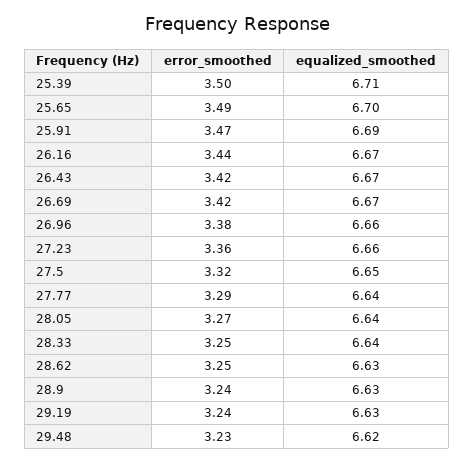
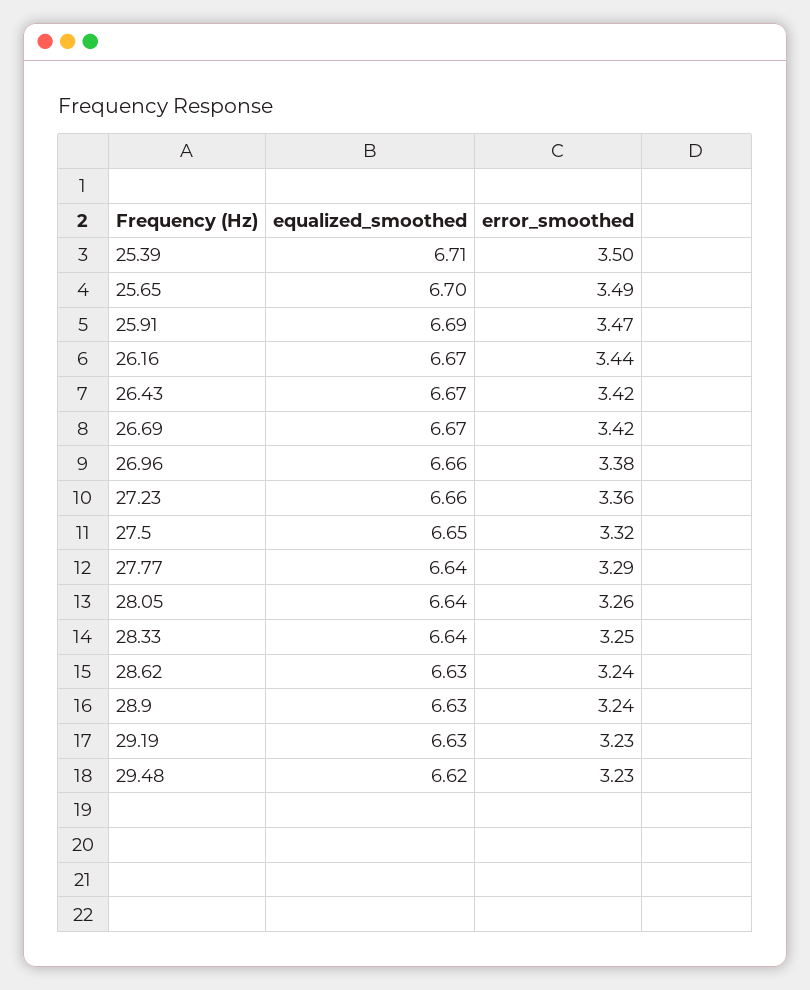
  {
    "error_smoothed": {
      "25.39": 3.5,
      "25.65": 3.49,
      "25.91": 3.47,
      "26.16": 3.44,
      "26.43": 3.42,
      "26.69": 3.42,
      "26.96": 3.38,
      "27.23": 3.36,
      "27.5": 3.32,
      "27.77": 3.29,
-     "28.05": 3.27,
+     "28.05": 3.26,
      "28.33": 3.25,
-     "28.62": 3.25,
+     "28.62": 3.24,
      "28.9": 3.24,
-     "29.19": 3.24,
+     "29.19": 3.23,
      "29.48": 3.23
    },
    "equalized_smoothed": {
      "25.39": 6.71,
      "25.65": 6.7,
      "25.91": 6.69,
      "26.16": 6.67,
      "26.43": 6.67,
      "26.69": 6.67,
      "26.96": 6.66,
      "27.23": 6.66,
      "27.5": 6.65,
      "27.77": 6.64,
      "28.05": 6.64,
      "28.33": 6.64,
      "28.62": 6.63,
      "28.9": 6.63,
      "29.19": 6.63,
      "29.48": 6.62
    }
  }

